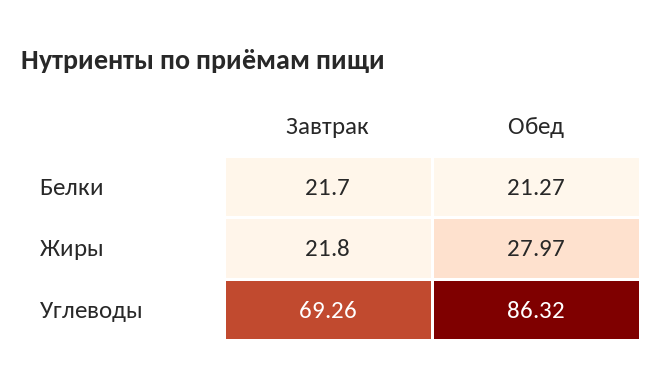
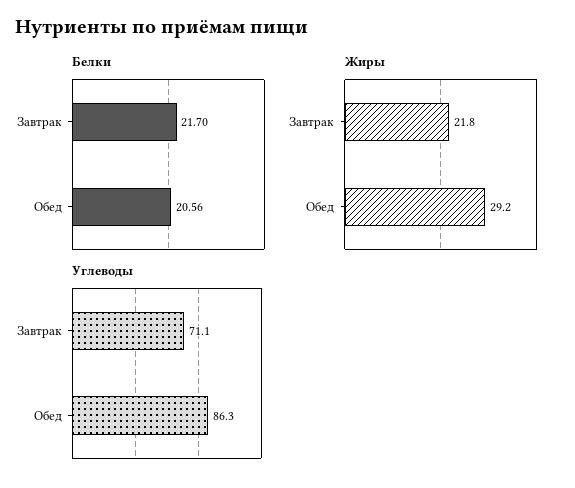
  {
    "Белки": {
      "Завтрак": 21.7,
-     "Обед": 21.27
+     "Обед": 20.56
    },
    "Жиры": {
      "Завтрак": 21.8,
-     "Обед": 27.97
+     "Обед": 29.2
    },
    "Углеводы": {
-     "Завтрак": 69.26,
+     "Завтрак": 71.1,
      "Обед": 86.32
    }
  }

